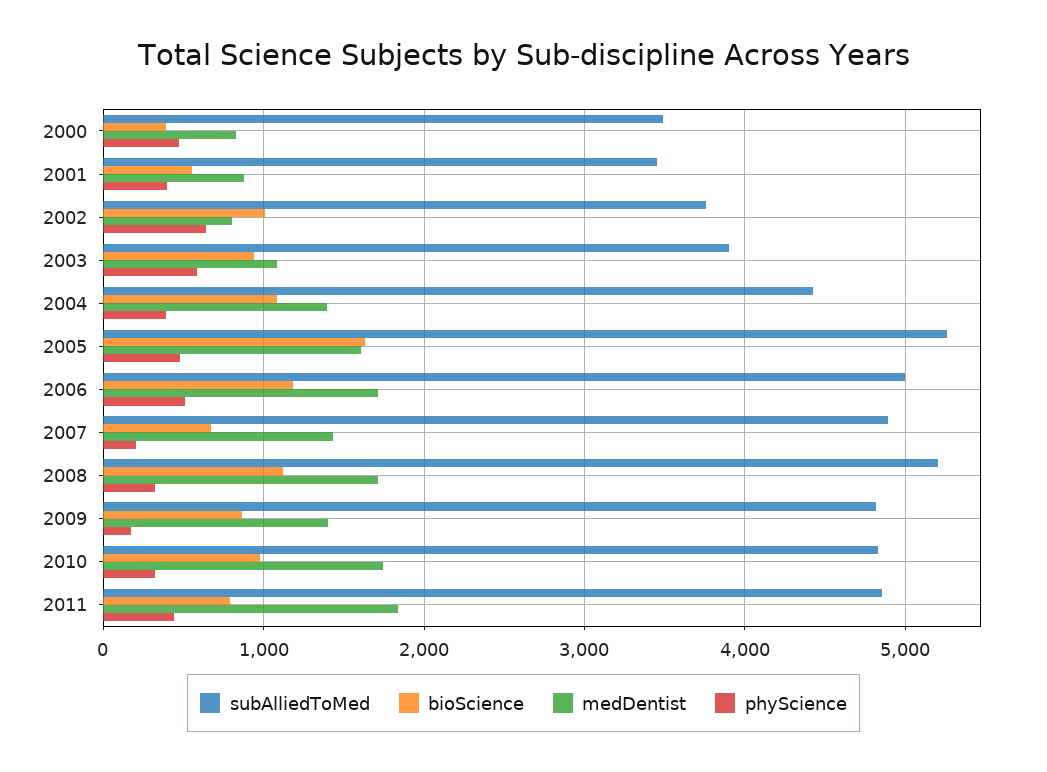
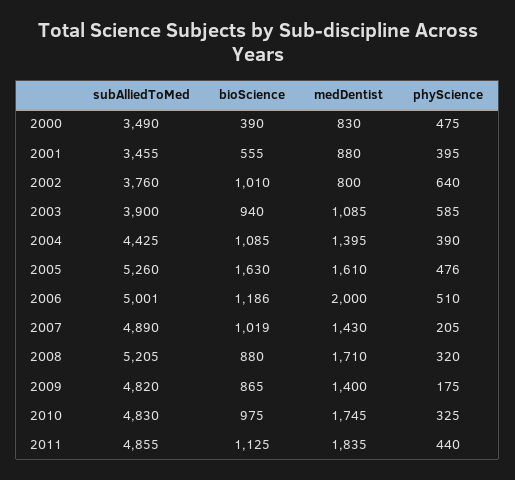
  {
    "subAlliedToMed": {
      "2000": 3490,
      "2001": 3455,
      "2002": 3760,
      "2003": 3900,
      "2004": 4425,
      "2005": 5260,
      "2006": 5001,
      "2007": 4890,
      "2008": 5205,
      "2009": 4820,
      "2010": 4830,
      "2011": 4855
    },
    "bioScience": {
      "2000": 390,
      "2001": 555,
      "2002": 1010,
      "2003": 940,
      "2004": 1085,
      "2005": 1630,
      "2006": 1186,
-     "2007": 700,
+     "2007": 1019,
-     "2008": 1100,
+     "2008": 880,
      "2009": 865,
      "2010": 975,
-     "2011": 800
+     "2011": 1125
    },
    "medDentist": {
      "2000": 830,
      "2001": 880,
      "2002": 800,
      "2003": 1085,
      "2004": 1395,
      "2005": 1610,
-     "2006": 1700,
+     "2006": 2000,
      "2007": 1430,
      "2008": 1710,
      "2009": 1400,
      "2010": 1745,
      "2011": 1835
    },
    "phyScience": {
      "2000": 475,
      "2001": 395,
      "2002": 640,
      "2003": 585,
      "2004": 390,
      "2005": 476,
      "2006": 510,
      "2007": 205,
      "2008": 320,
      "2009": 175,
      "2010": 325,
      "2011": 440
    }
  }

